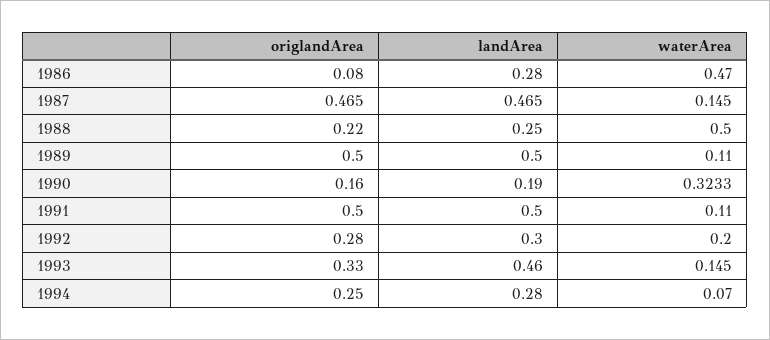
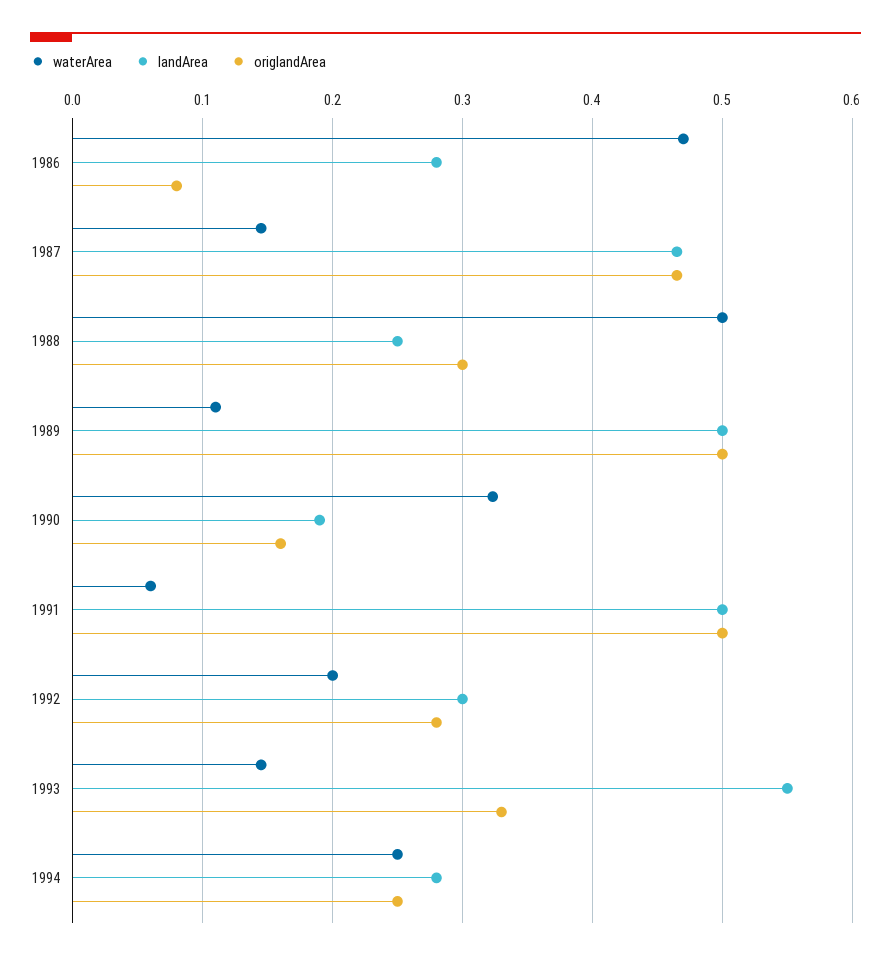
  {
    "origlandArea": {
      "1986": 0.08,
      "1987": 0.465,
-     "1988": 0.22,
+     "1988": 0.3,
      "1989": 0.5,
      "1990": 0.16,
      "1991": 0.5,
      "1992": 0.28,
      "1993": 0.33,
      "1994": 0.25
    },
    "landArea": {
      "1986": 0.28,
      "1987": 0.465,
      "1988": 0.25,
      "1989": 0.5,
      "1990": 0.19,
      "1991": 0.5,
      "1992": 0.3,
-     "1993": 0.46,
+     "1993": 0.55,
      "1994": 0.28
    },
    "waterArea": {
      "1986": 0.47,
      "1987": 0.145,
      "1988": 0.5,
      "1989": 0.11,
      "1990": 0.3233,
-     "1991": 0.11,
+     "1991": 0.06,
      "1992": 0.2,
      "1993": 0.145,
-     "1994": 0.07
+     "1994": 0.25
    }
  }

